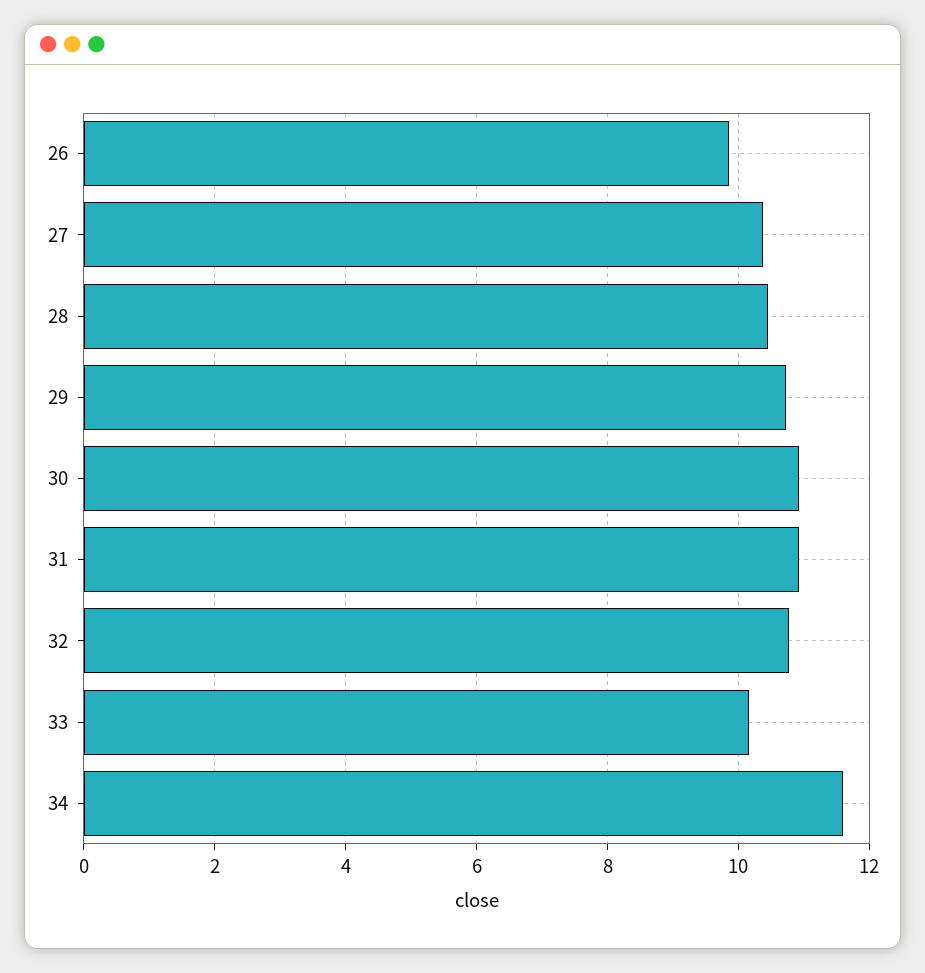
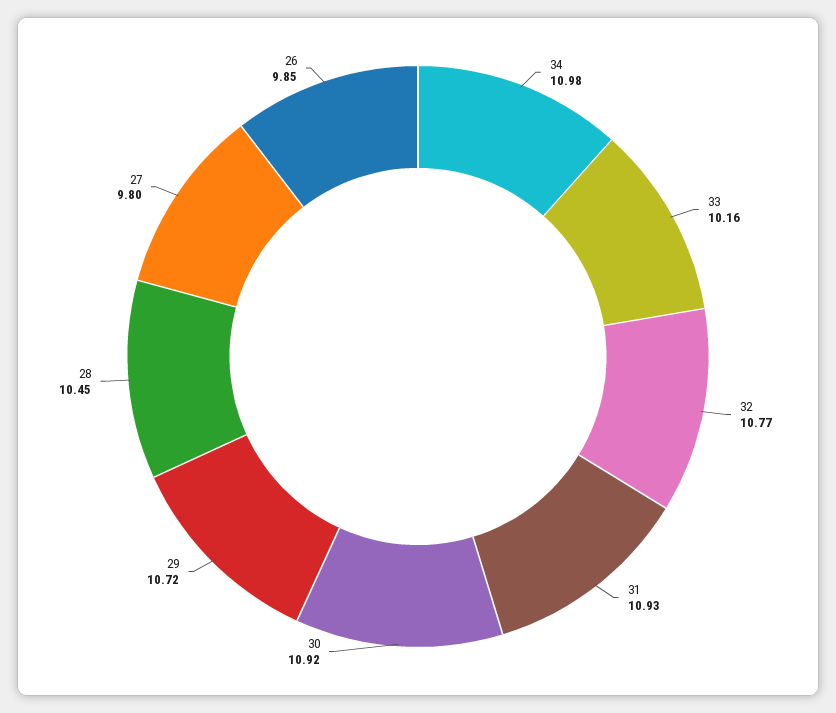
  {
    "26": 9.85,
-   "27": 10.4,
+   "27": 9.8,
    "28": 10.45,
    "29": 10.72,
    "30": 10.92,
    "31": 10.93,
    "32": 10.77,
    "33": 10.16,
-   "34": 11.6
+   "34": 10.98
  }

